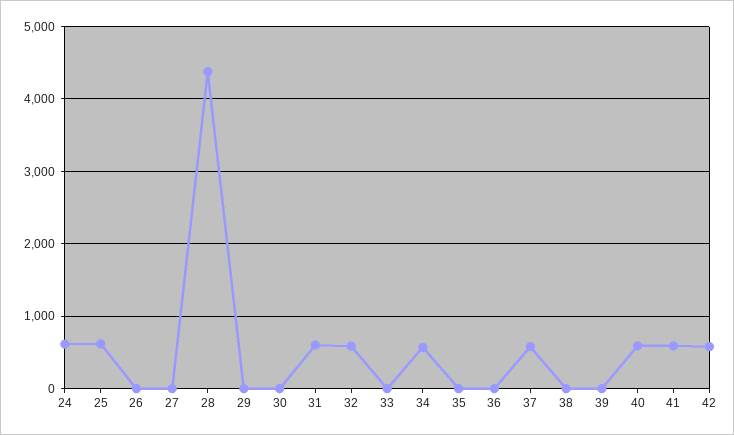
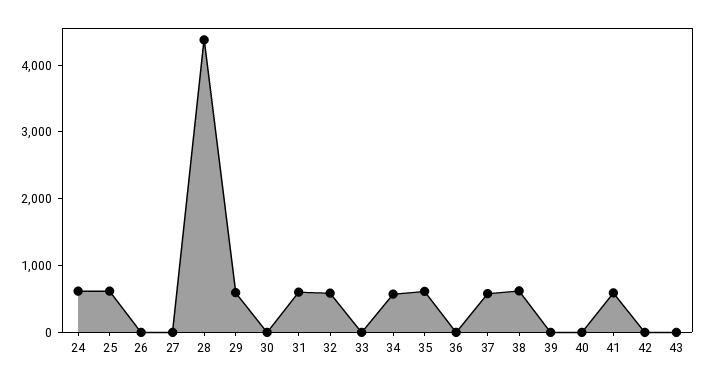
  {
    "24": 600,
    "25": 600,
    "26": 0,
    "27": 0,
    "28": 4400,
-   "29": 0,
+   "29": 600,
    "30": 0,
    "31": 600,
    "32": 600,
    "33": 0,
    "34": 600,
-   "35": 0,
+   "35": 600,
    "36": 0,
    "37": 600,
-   "38": 0,
+   "38": 600,
    "39": 0,
-   "40": 600,
+   "40": 0,
    "41": 600,
-   "42": 600
+   "42": 0,
+   "43": 0
  }

